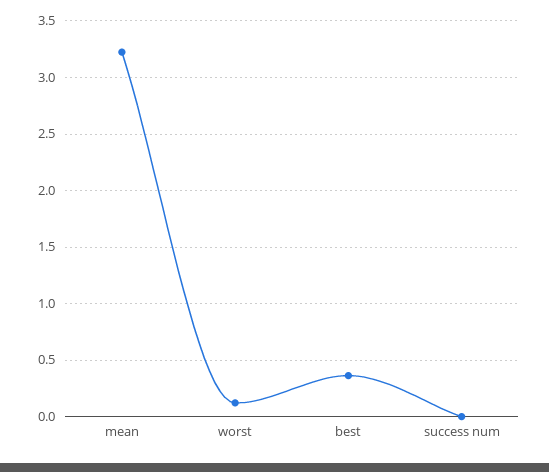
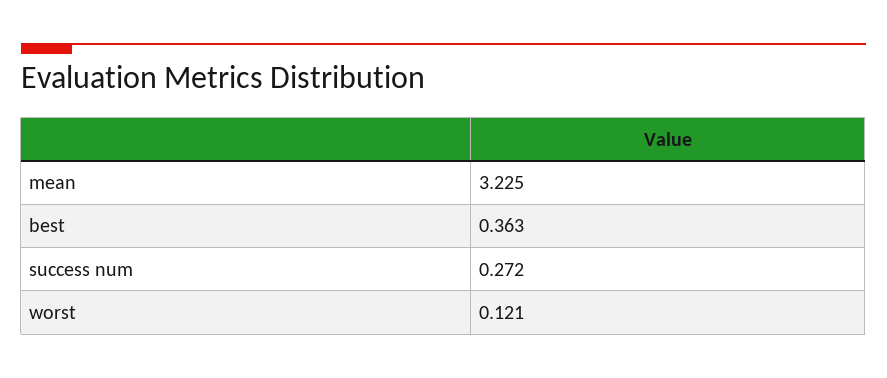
  {
    "mean": 3.225,
    "worst": 0.121,
    "best": 0.363,
-   "success num": 0
+   "success num": 0.272
  }

